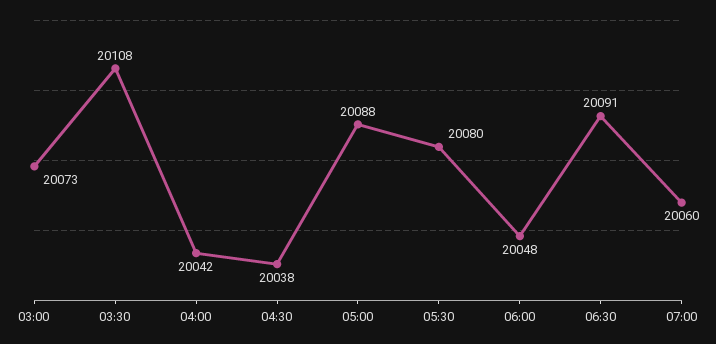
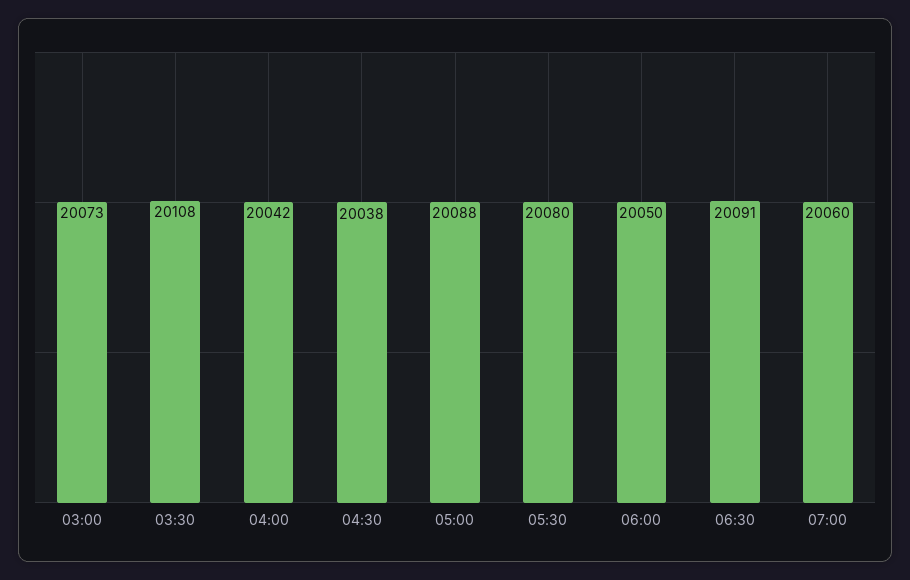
  {
    "03:00": 20073,
    "03:30": 20108,
    "04:00": 20042,
    "04:30": 20038,
    "05:00": 20088,
    "05:30": 20080,
-   "06:00": 20048,
+   "06:00": 20050,
    "06:30": 20091,
    "07:00": 20060
  }

